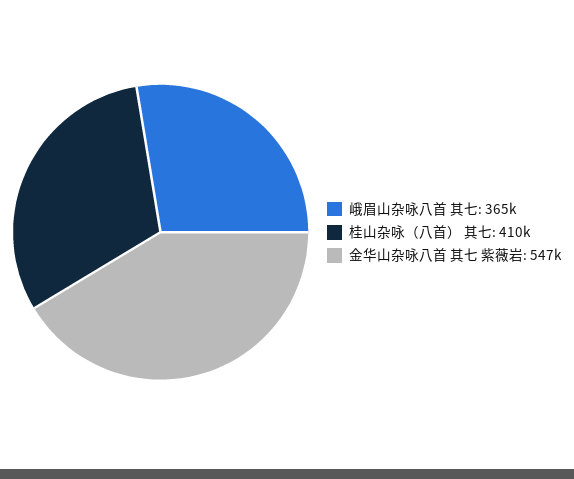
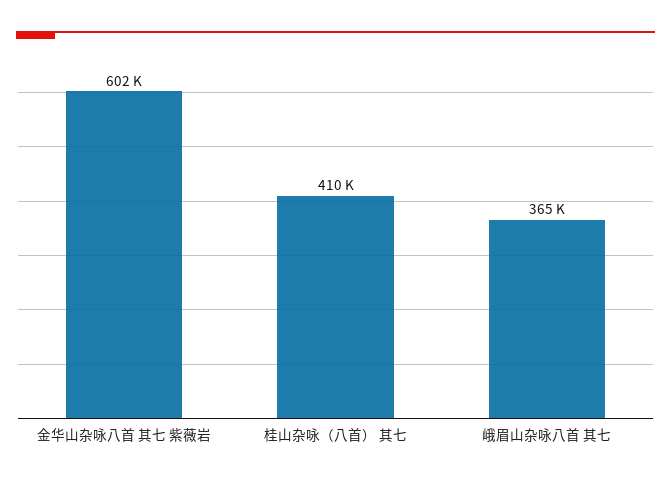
  {
    "峨眉山杂咏八首 其七": 365000,
    "桂山杂咏（八首） 其七": 410000,
-   "金华山杂咏八首 其七 紫薇岩": 547000
+   "金华山杂咏八首 其七 紫薇岩": 602000
  }

